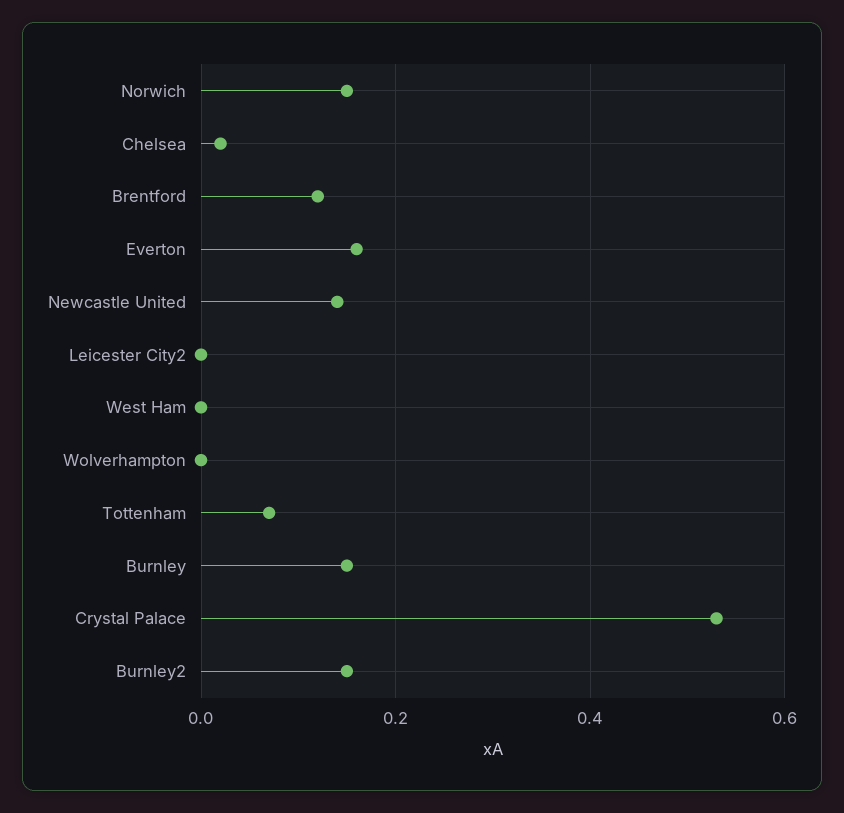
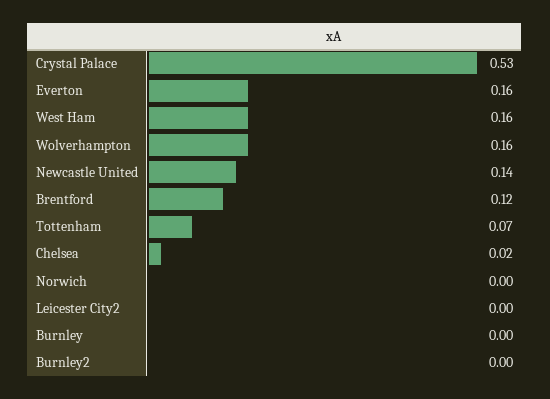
  {
-   "Norwich": 0.15,
+   "Norwich": 0,
    "Chelsea": 0.02,
    "Brentford": 0.12,
    "Everton": 0.16,
    "Newcastle United": 0.14,
    "Leicester City2": 0,
-   "West Ham": 0,
+   "West Ham": 0.16,
-   "Wolverhampton": 0,
+   "Wolverhampton": 0.16,
    "Tottenham": 0.07,
-   "Burnley": 0.15,
+   "Burnley": 0,
    "Crystal Palace": 0.53,
-   "Burnley2": 0.15
+   "Burnley2": 0
  }

